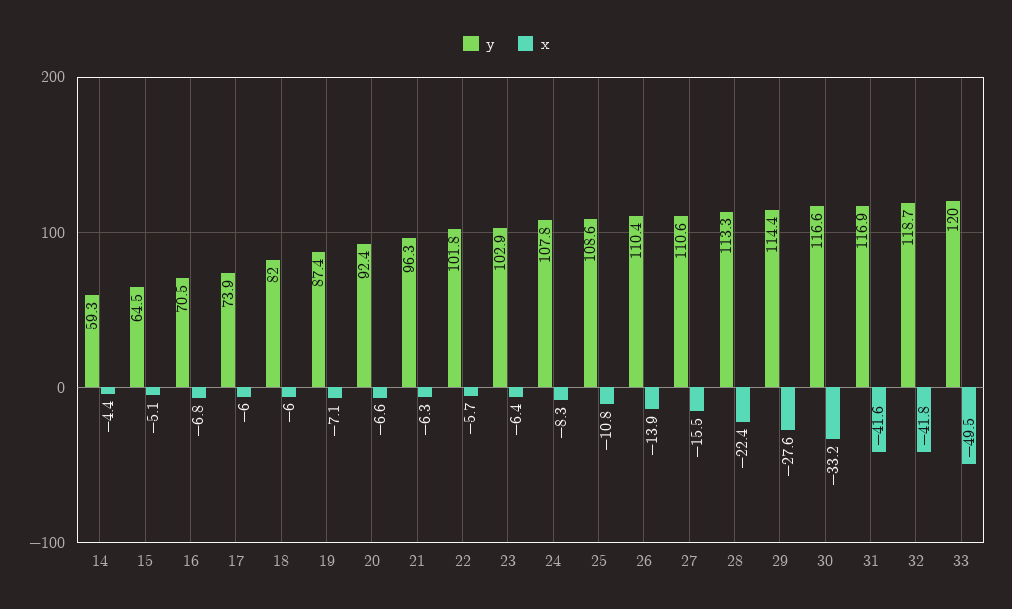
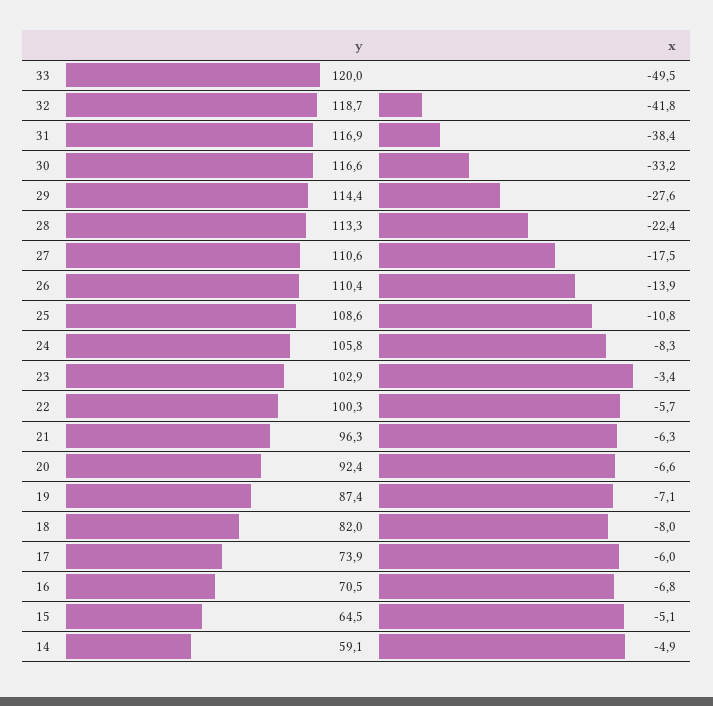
  {
    "y": {
-     "14": 59.3,
+     "14": 59.1,
      "15": 64.5,
      "16": 70.5,
      "17": 73.9,
      "18": 82,
      "19": 87.4,
      "20": 92.4,
      "21": 96.3,
-     "22": 101.8,
+     "22": 100.3,
      "23": 102.9,
-     "24": 107.8,
+     "24": 105.8,
      "25": 108.6,
      "26": 110.4,
      "27": 110.6,
      "28": 113.3,
      "29": 114.4,
      "30": 116.6,
      "31": 116.9,
      "32": 118.7,
      "33": 120
    },
    "x": {
-     "14": -4.4,
+     "14": -4.9,
      "15": -5.1,
      "16": -6.8,
      "17": -6,
-     "18": -6,
+     "18": -8,
      "19": -7.1,
      "20": -6.6,
      "21": -6.3,
      "22": -5.7,
-     "23": -6.4,
+     "23": -3.4,
      "24": -8.3,
      "25": -10.8,
      "26": -13.9,
-     "27": -15.5,
+     "27": -17.5,
      "28": -22.4,
      "29": -27.6,
      "30": -33.2,
-     "31": -41.6,
+     "31": -38.4,
      "32": -41.8,
      "33": -49.5
    }
  }

